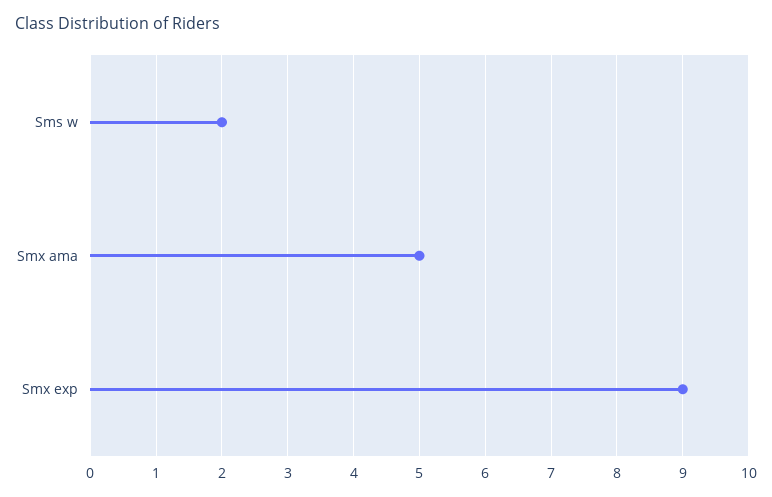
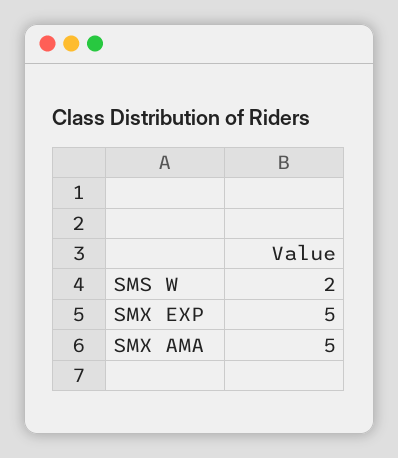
  {
    "Sms w": 2,
    "Smx ama": 5,
-   "Smx exp": 9
+   "Smx exp": 5
  }

